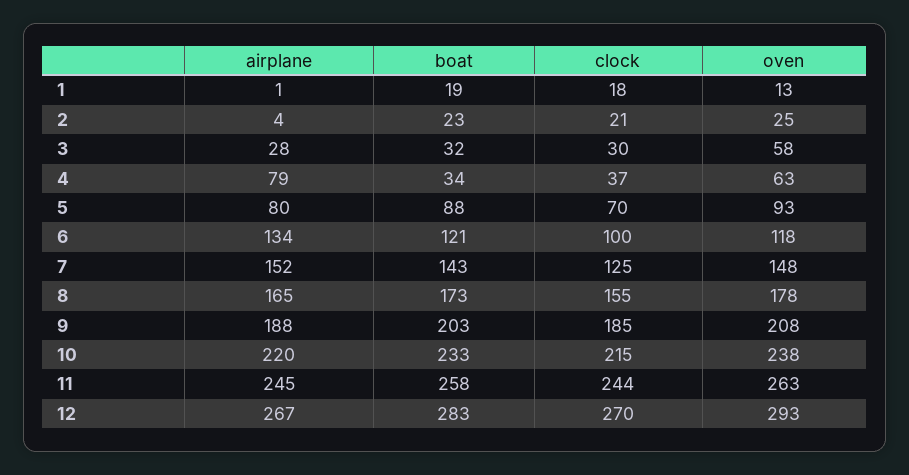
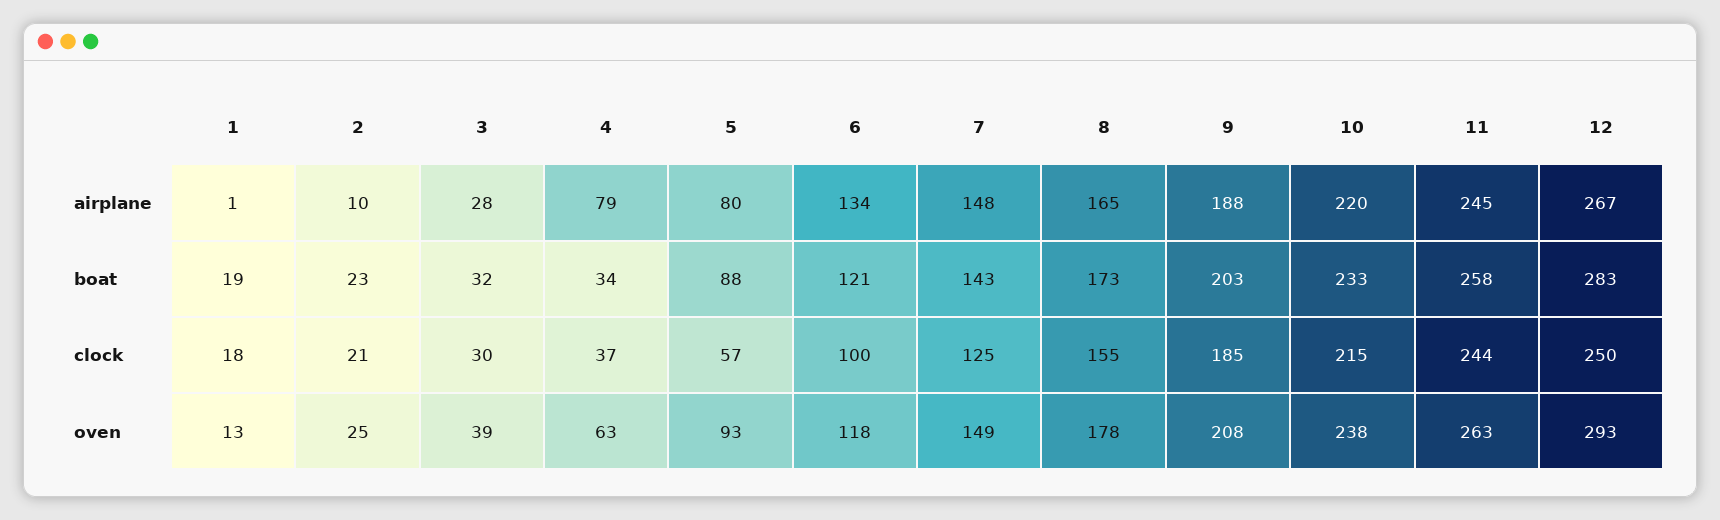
  {
    "airplane": {
      "1": 1,
-     "2": 4,
+     "2": 10,
      "3": 28,
      "4": 79,
      "5": 80,
      "6": 134,
-     "7": 152,
+     "7": 148,
      "8": 165,
      "9": 188,
      "10": 220,
      "11": 245,
      "12": 267
    },
    "boat": {
      "1": 19,
      "2": 23,
      "3": 32,
      "4": 34,
      "5": 88,
      "6": 121,
      "7": 143,
      "8": 173,
      "9": 203,
      "10": 233,
      "11": 258,
      "12": 283
    },
    "clock": {
      "1": 18,
      "2": 21,
      "3": 30,
      "4": 37,
-     "5": 70,
+     "5": 57,
      "6": 100,
      "7": 125,
      "8": 155,
      "9": 185,
      "10": 215,
      "11": 244,
-     "12": 270
+     "12": 250
    },
    "oven": {
      "1": 13,
      "2": 25,
-     "3": 58,
+     "3": 39,
      "4": 63,
      "5": 93,
      "6": 118,
-     "7": 148,
+     "7": 149,
      "8": 178,
      "9": 208,
      "10": 238,
      "11": 263,
      "12": 293
    }
  }

